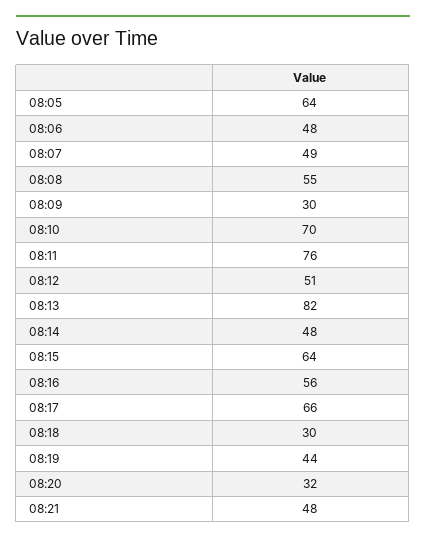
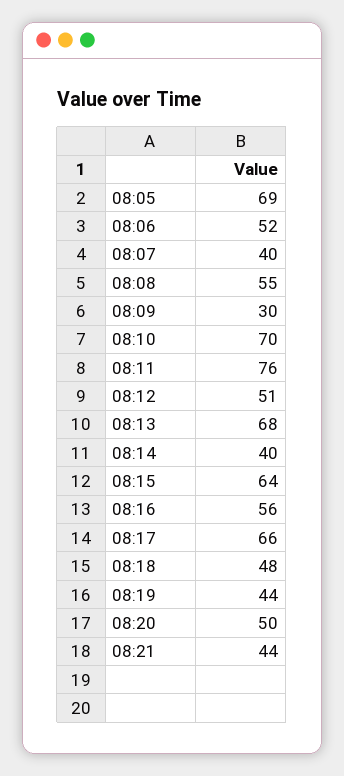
  {
-   "08:05": 64,
+   "08:05": 69,
-   "08:06": 48,
+   "08:06": 52,
-   "08:07": 49,
+   "08:07": 40,
    "08:08": 55,
    "08:09": 30,
    "08:10": 70,
    "08:11": 76,
    "08:12": 51,
-   "08:13": 82,
+   "08:13": 68,
-   "08:14": 48,
+   "08:14": 40,
    "08:15": 64,
    "08:16": 56,
    "08:17": 66,
-   "08:18": 30,
+   "08:18": 48,
    "08:19": 44,
-   "08:20": 32,
+   "08:20": 50,
-   "08:21": 48
+   "08:21": 44
  }

